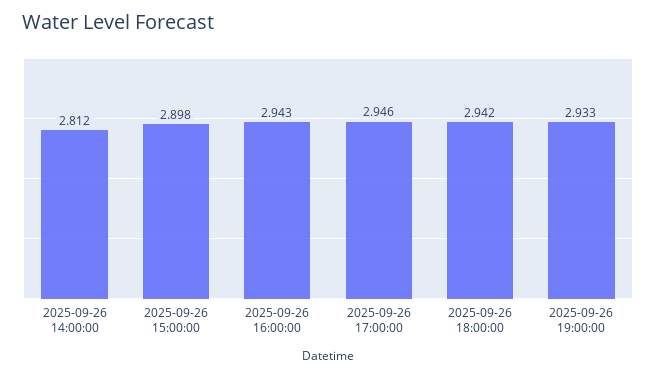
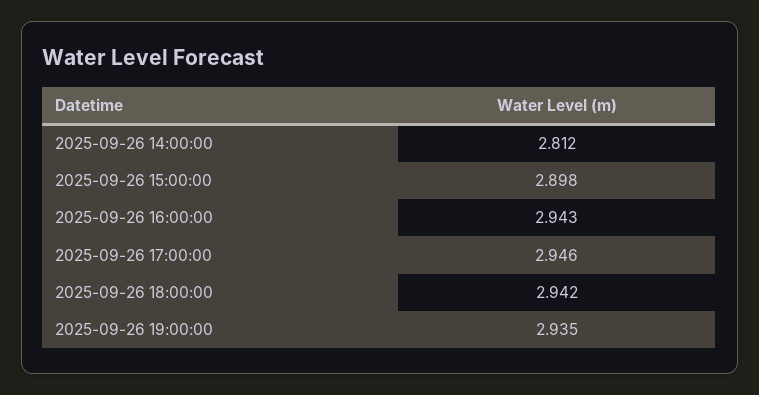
  {
    "2025-09-26 14:00:00": 2.812,
    "2025-09-26 15:00:00": 2.898,
    "2025-09-26 16:00:00": 2.943,
    "2025-09-26 17:00:00": 2.946,
    "2025-09-26 18:00:00": 2.942,
-   "2025-09-26 19:00:00": 2.933
+   "2025-09-26 19:00:00": 2.935
  }

